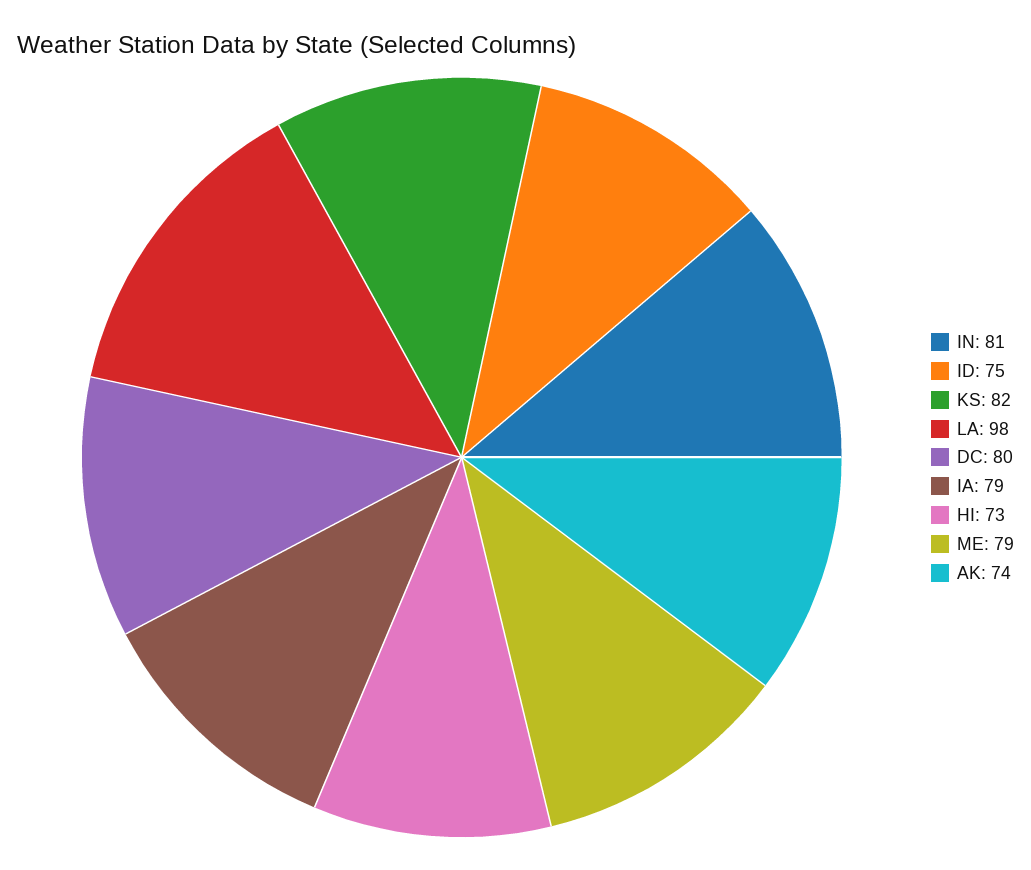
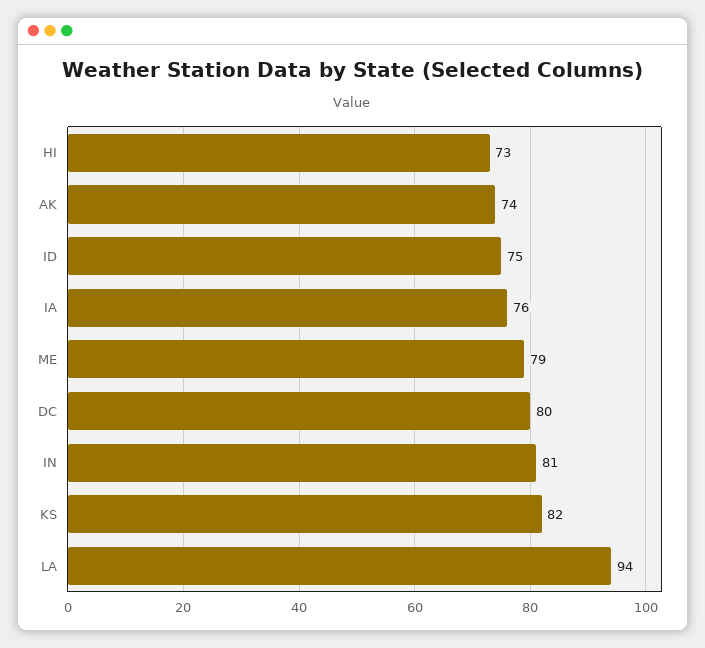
  {
    "IN": 81,
    "ID": 75,
    "KS": 82,
-   "LA": 98,
+   "LA": 94,
    "DC": 80,
-   "IA": 79,
+   "IA": 76,
    "HI": 73,
    "ME": 79,
    "AK": 74
  }

